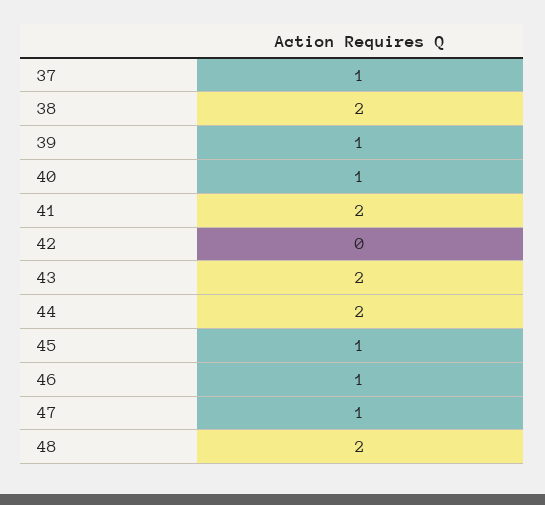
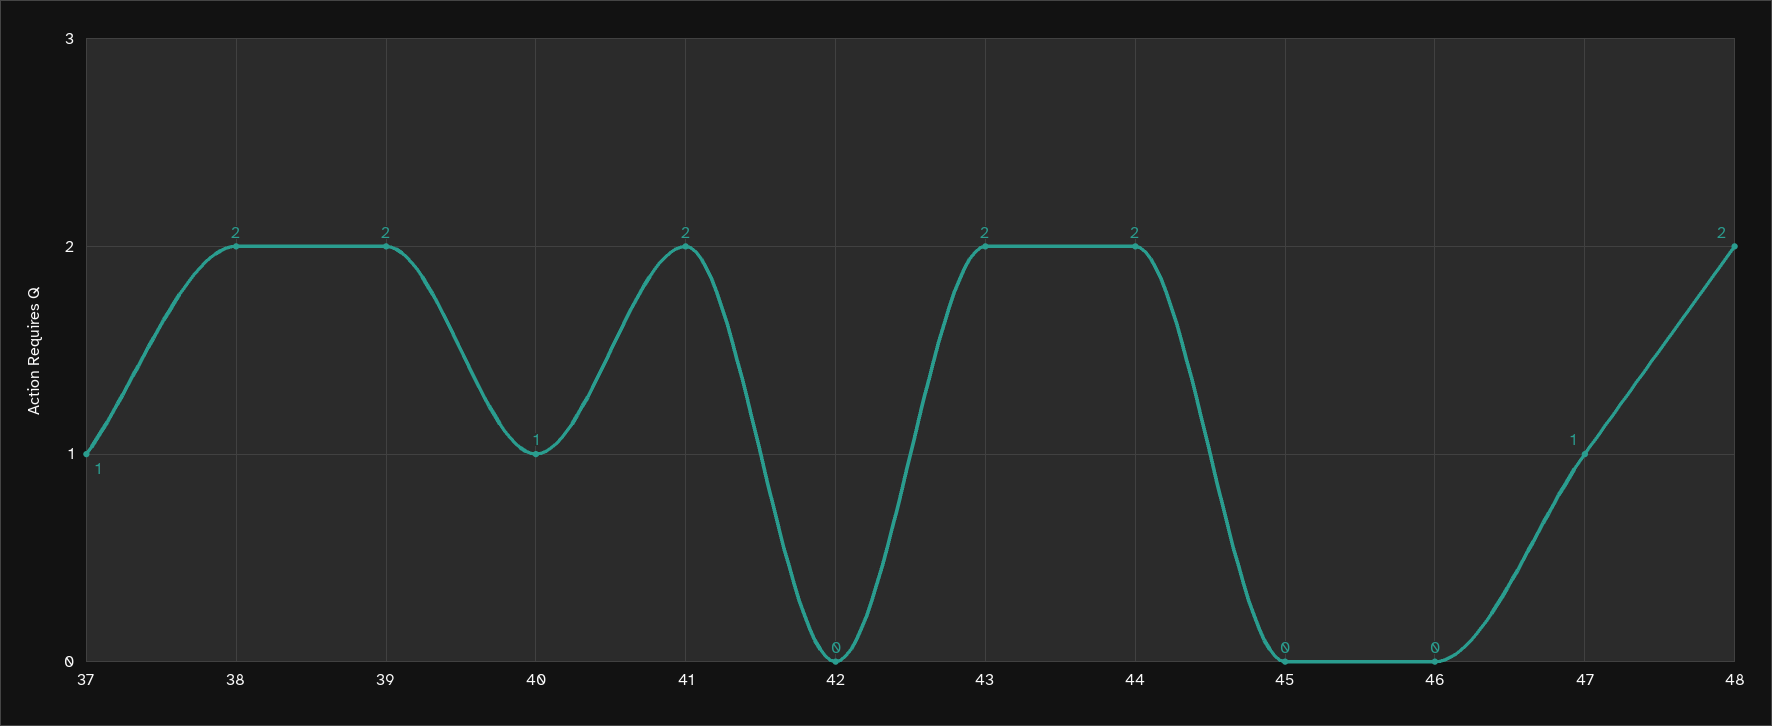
  {
    "37": 1,
    "38": 2,
-   "39": 1,
+   "39": 2,
    "40": 1,
    "41": 2,
    "42": 0,
    "43": 2,
    "44": 2,
-   "45": 1,
+   "45": 0,
-   "46": 1,
+   "46": 0,
    "47": 1,
    "48": 2
  }

